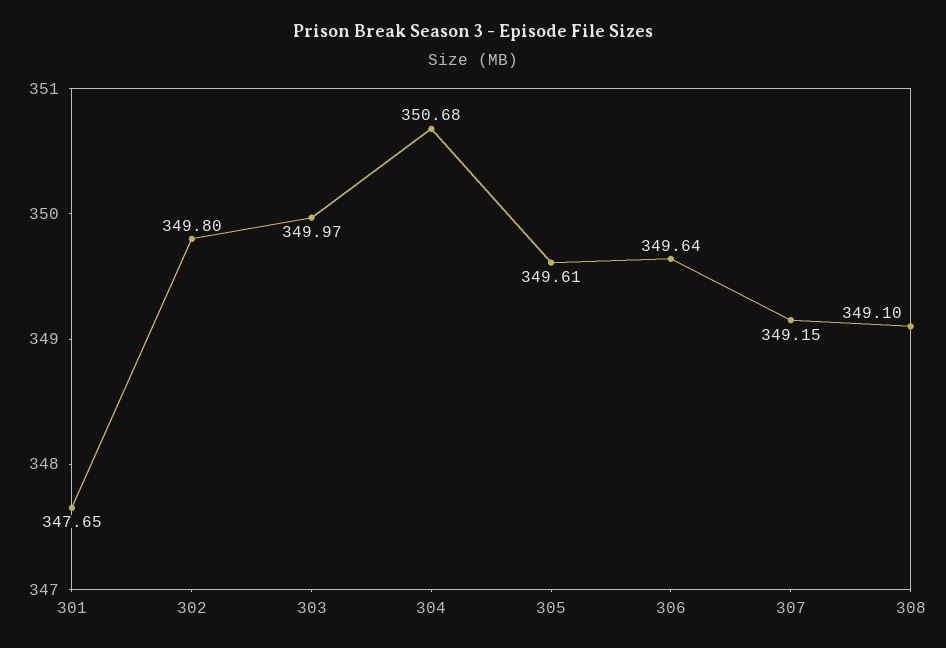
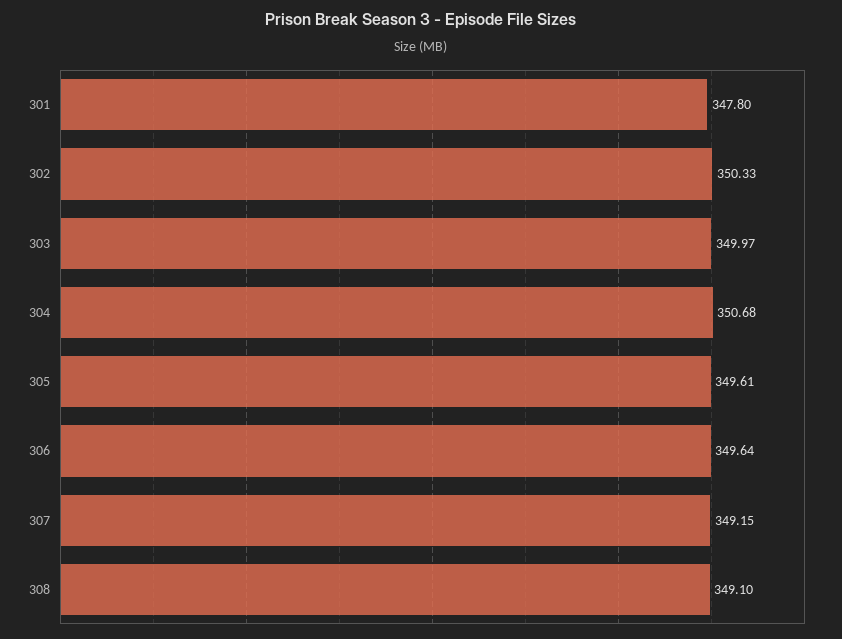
  {
-   "301": 347.65,
+   "301": 347.8,
-   "302": 349.8,
+   "302": 350.33,
    "303": 349.97,
    "304": 350.68,
    "305": 349.61,
    "306": 349.64,
    "307": 349.15,
    "308": 349.1
  }

